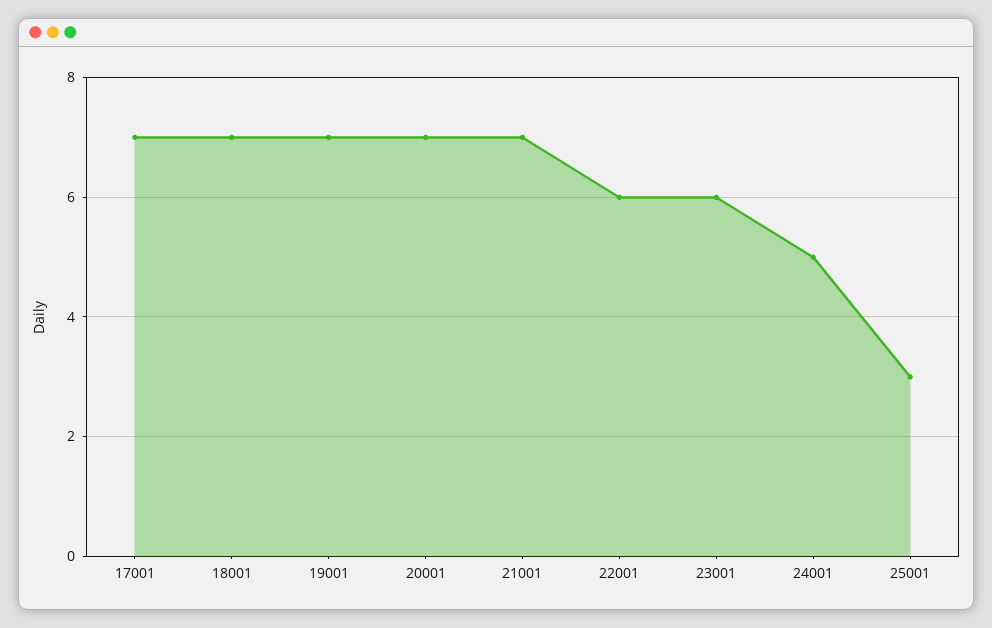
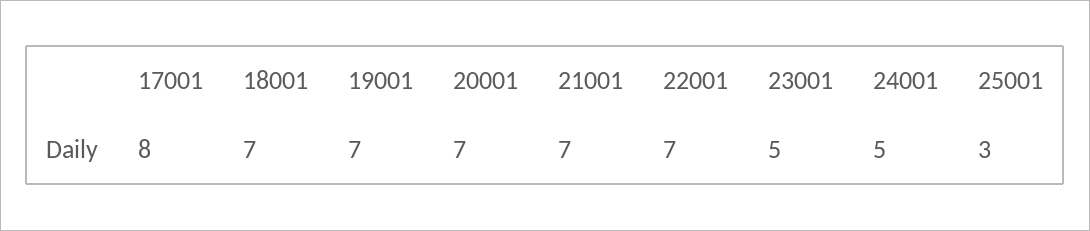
  {
-   "17001": 7,
+   "17001": 8,
    "18001": 7,
    "19001": 7,
    "20001": 7,
    "21001": 7,
-   "22001": 6,
+   "22001": 7,
-   "23001": 6,
+   "23001": 5,
    "24001": 5,
    "25001": 3
  }

